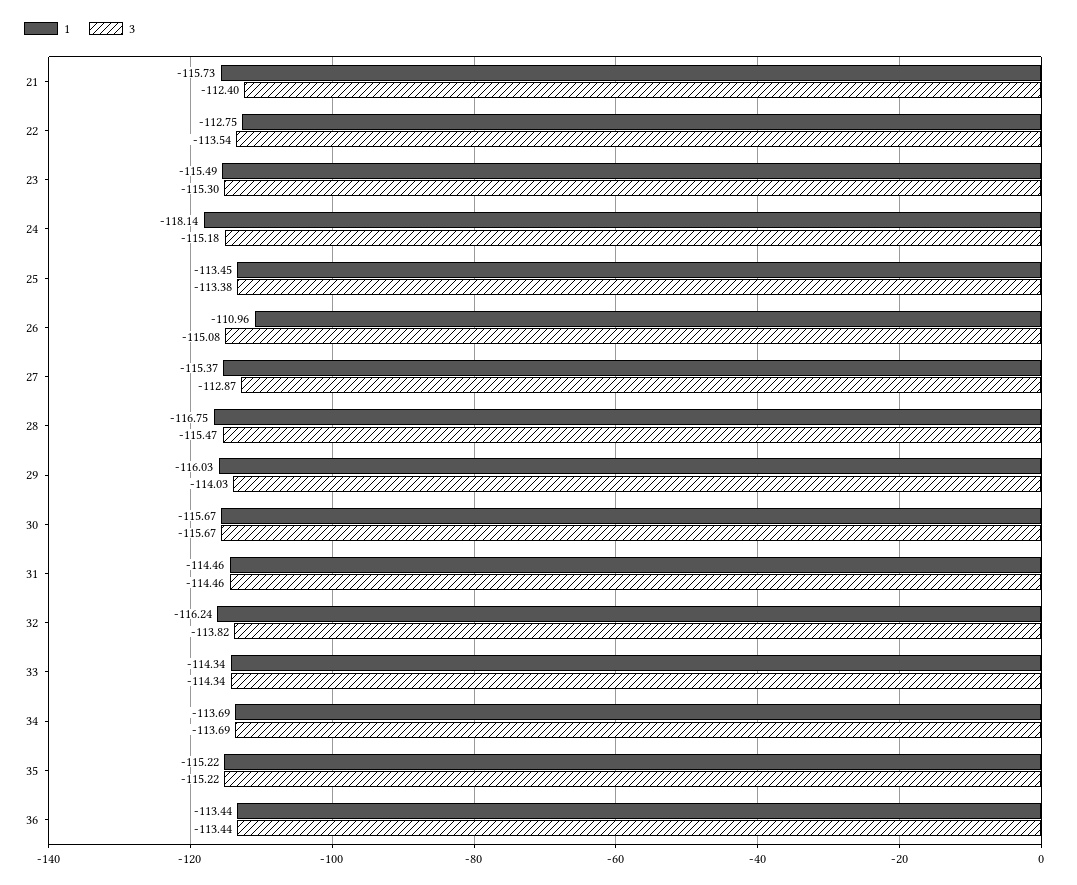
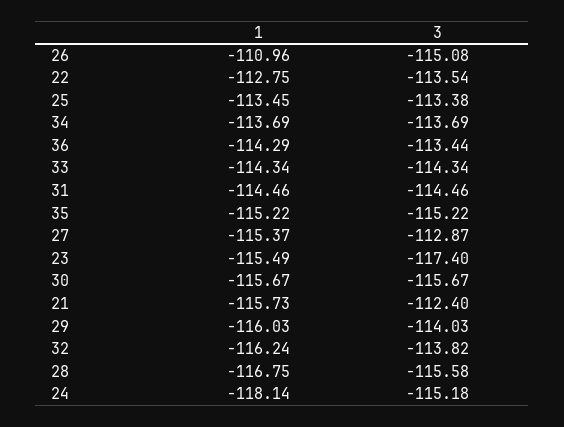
  {
    "1": {
      "21": -115.73,
      "22": -112.75,
      "23": -115.49,
      "24": -118.14,
      "25": -113.45,
      "26": -110.96,
      "27": -115.37,
      "28": -116.75,
      "29": -116.03,
      "30": -115.67,
      "31": -114.46,
      "32": -116.24,
      "33": -114.34,
      "34": -113.69,
      "35": -115.22,
-     "36": -113.44
+     "36": -114.29
    },
    "3": {
      "21": -112.4,
      "22": -113.54,
-     "23": -115.3,
+     "23": -117.4,
      "24": -115.18,
      "25": -113.38,
      "26": -115.08,
      "27": -112.87,
-     "28": -115.47,
+     "28": -115.58,
      "29": -114.03,
      "30": -115.67,
      "31": -114.46,
      "32": -113.82,
      "33": -114.34,
      "34": -113.69,
      "35": -115.22,
      "36": -113.44
    }
  }

